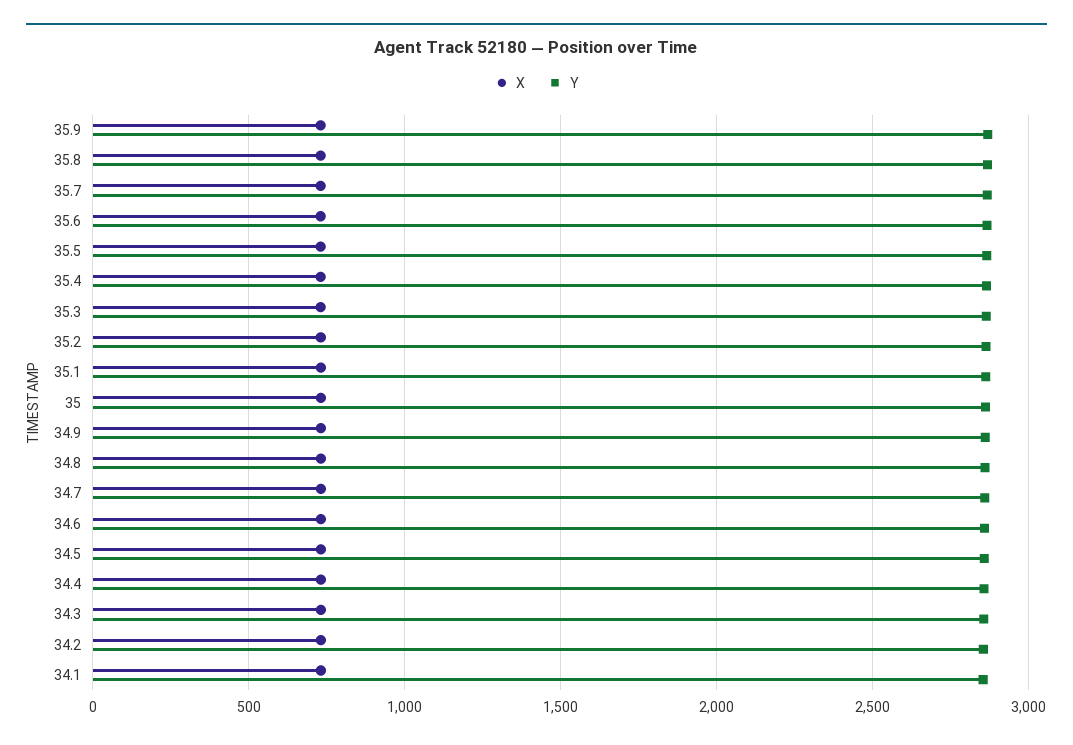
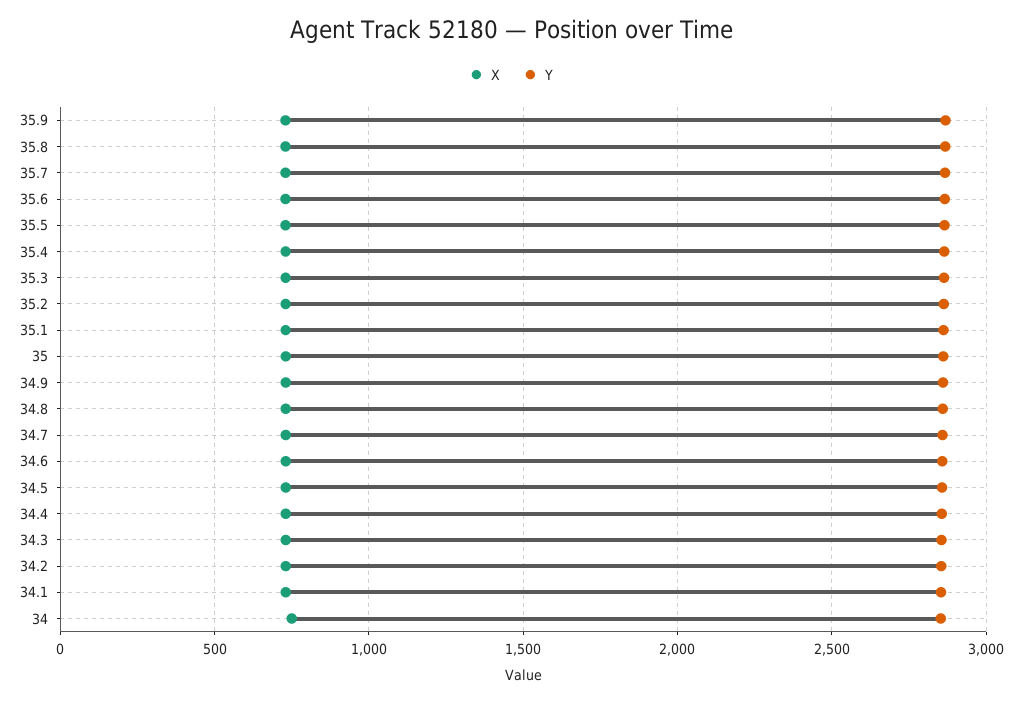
  {
    "X": {
      "35.9": 750,
      "35.8": 750,
      "35.7": 750,
      "35.6": 750,
      "35.5": 750,
      "35.4": 750,
      "35.3": 750,
      "35.2": 750,
      "35.1": 750,
      "35": 750,
      "34.9": 750,
      "34.8": 750,
      "34.7": 750,
      "34.6": 750,
      "34.5": 750,
      "34.4": 750,
      "34.3": 750,
      "34.2": 750,
-     "34.1": 750
+     "34.1": 750,
+     "34": 750
    },
    "Y": {
      "35.9": 2850,
      "35.8": 2850,
      "35.7": 2850,
      "35.6": 2850,
      "35.5": 2850,
      "35.4": 2850,
      "35.3": 2850,
      "35.2": 2850,
      "35.1": 2850,
      "35": 2850,
      "34.9": 2850,
      "34.8": 2850,
      "34.7": 2850,
      "34.6": 2850,
      "34.5": 2850,
      "34.4": 2850,
      "34.3": 2850,
      "34.2": 2850,
-     "34.1": 2850
+     "34.1": 2850,
+     "34": 2850
    }
  }

